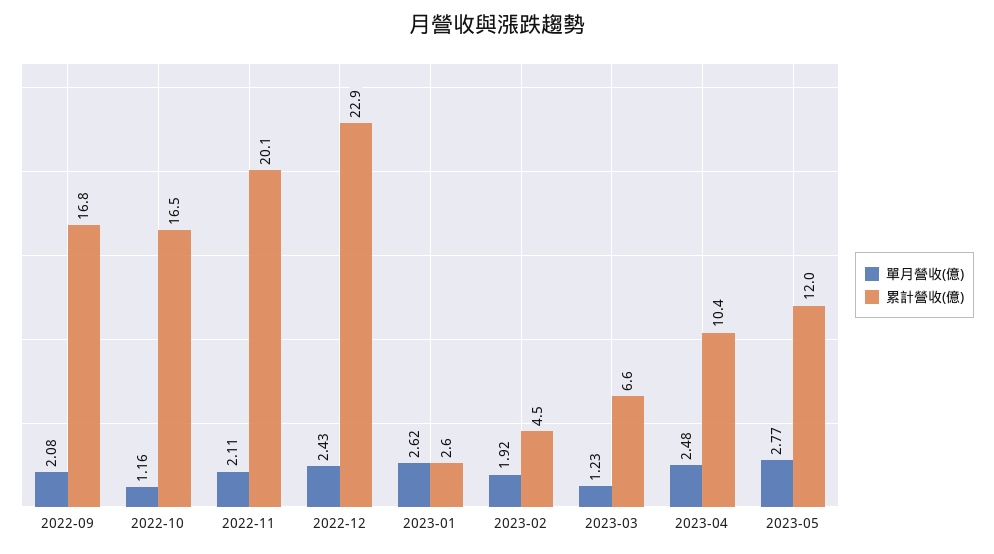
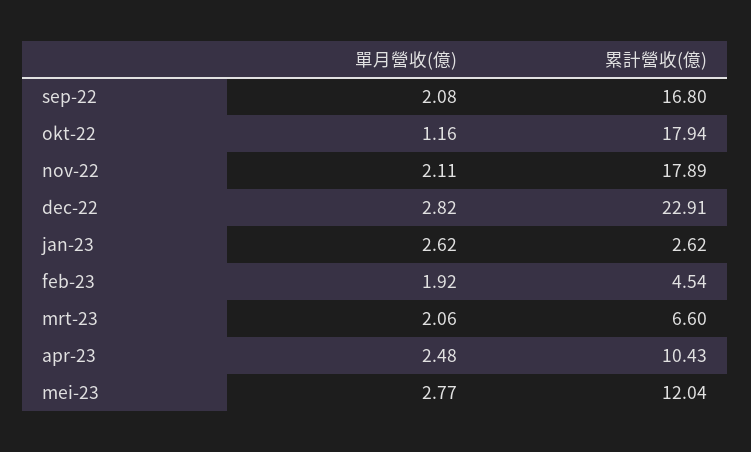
  {
    "單月營收(億)": {
      "2022-09": 2.08,
      "2022-10": 1.16,
      "2022-11": 2.11,
-     "2022-12": 2.43,
+     "2022-12": 2.82,
      "2023-01": 2.62,
      "2023-02": 1.92,
-     "2023-03": 1.23,
+     "2023-03": 2.06,
      "2023-04": 2.48,
      "2023-05": 2.77
    },
    "累計營收(億)": {
      "2022-09": 16.8,
-     "2022-10": 16.5,
+     "2022-10": 17.94,
-     "2022-11": 20.1,
+     "2022-11": 17.89,
      "2022-12": 22.91,
      "2023-01": 2.62,
      "2023-02": 4.54,
      "2023-03": 6.6,
      "2023-04": 10.43,
      "2023-05": 12.04
    }
  }

